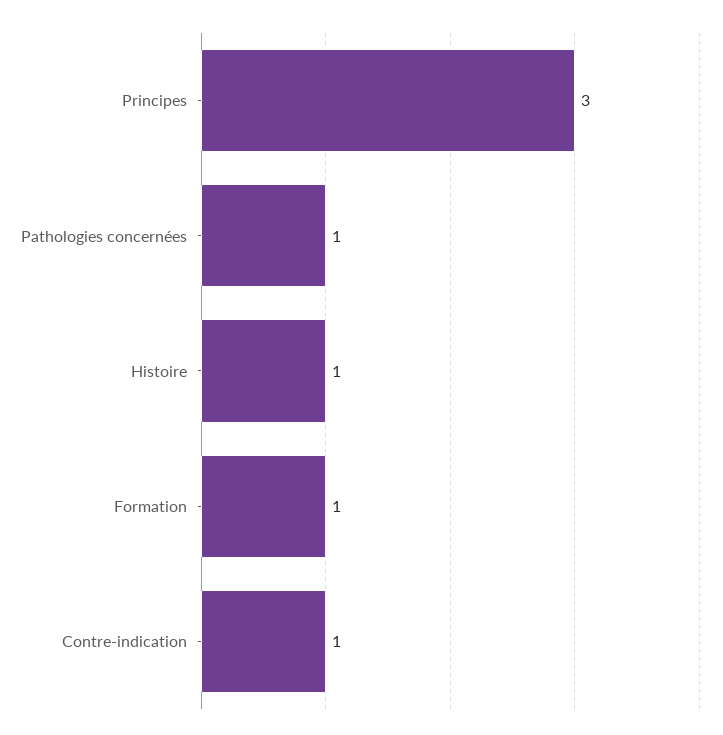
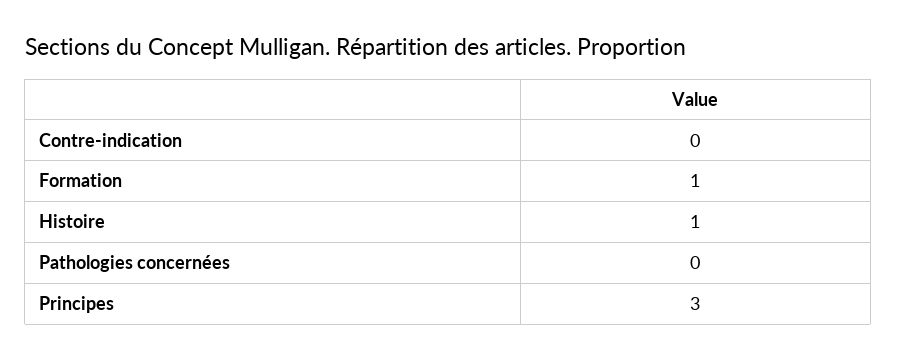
  {
    "Principes": 3,
-   "Pathologies concernées": 1,
+   "Pathologies concernées": 0,
    "Histoire": 1,
    "Formation": 1,
-   "Contre-indication": 1
+   "Contre-indication": 0
  }

